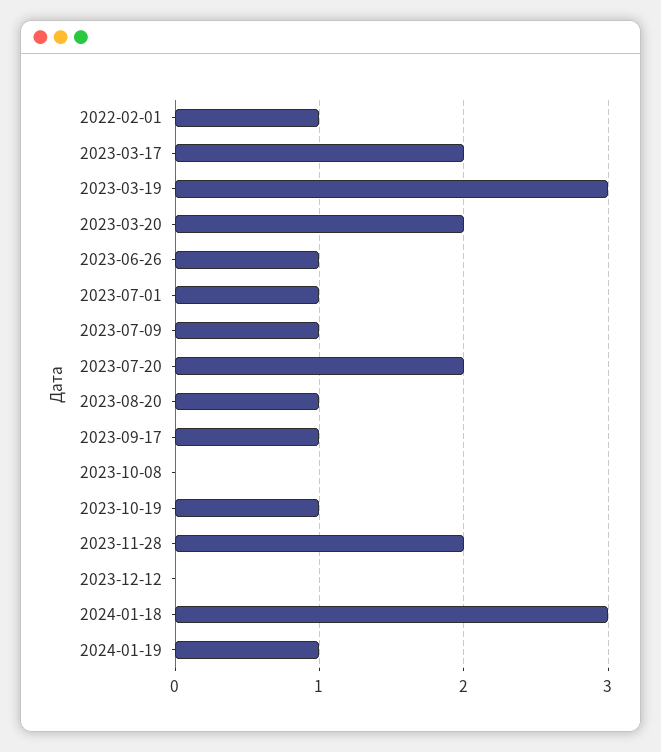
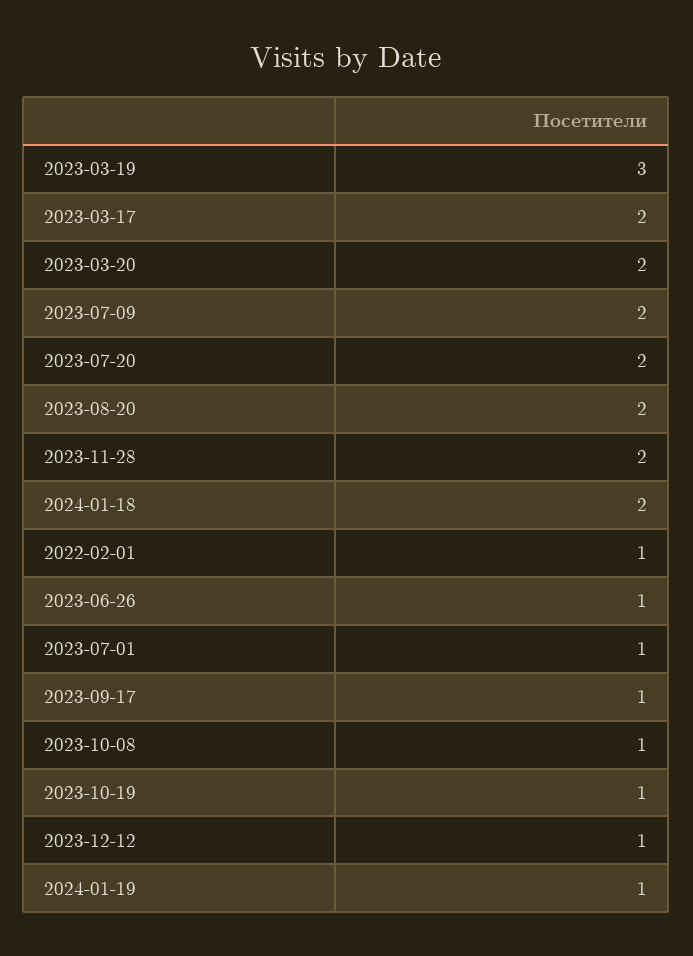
  {
    "2022-02-01": 1,
    "2023-03-17": 2,
    "2023-03-19": 3,
    "2023-03-20": 2,
    "2023-06-26": 1,
    "2023-07-01": 1,
-   "2023-07-09": 1,
+   "2023-07-09": 2,
    "2023-07-20": 2,
-   "2023-08-20": 1,
+   "2023-08-20": 2,
    "2023-09-17": 1,
-   "2023-10-08": 0,
+   "2023-10-08": 1,
    "2023-10-19": 1,
    "2023-11-28": 2,
-   "2023-12-12": 0,
+   "2023-12-12": 1,
-   "2024-01-18": 3,
+   "2024-01-18": 2,
    "2024-01-19": 1
  }

